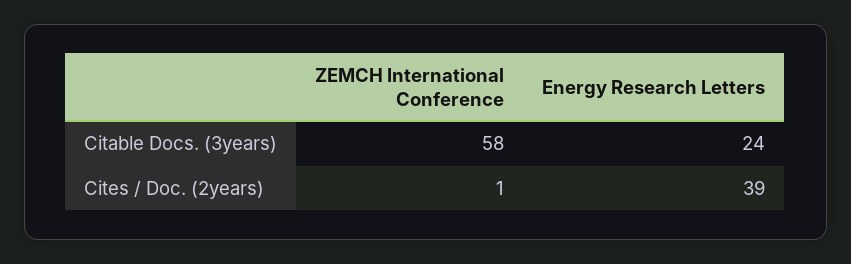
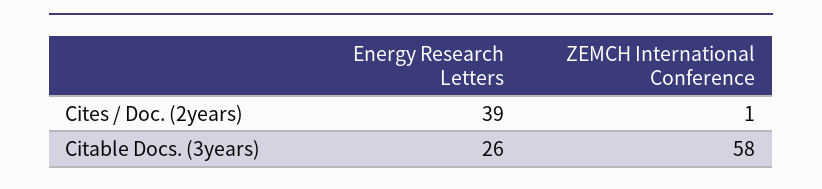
  {
    "ZEMCH International Conference": {
      "Citable Docs. (3years)": 58,
      "Cites / Doc. (2years)": 1
    },
    "Energy Research Letters": {
-     "Citable Docs. (3years)": 24,
+     "Citable Docs. (3years)": 26,
      "Cites / Doc. (2years)": 39
    }
  }

